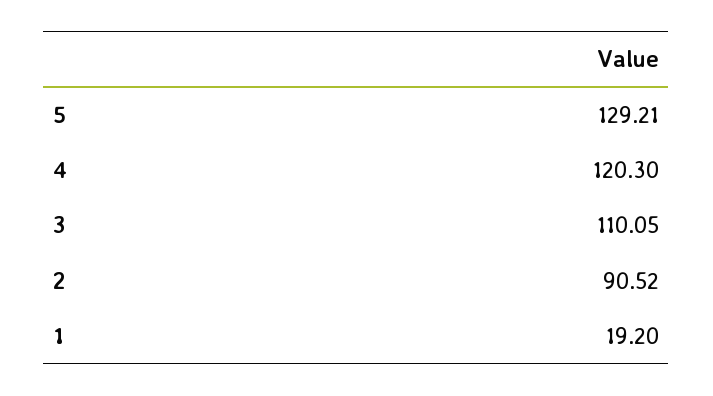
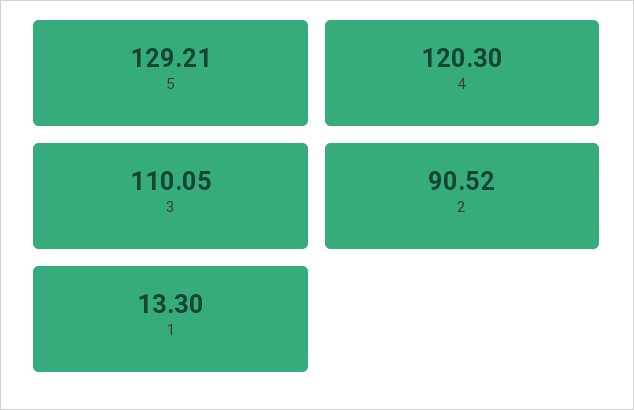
  {
    "5": 129.21,
    "4": 120.3,
    "3": 110.05,
    "2": 90.52,
-   "1": 19.2
+   "1": 13.3
  }

